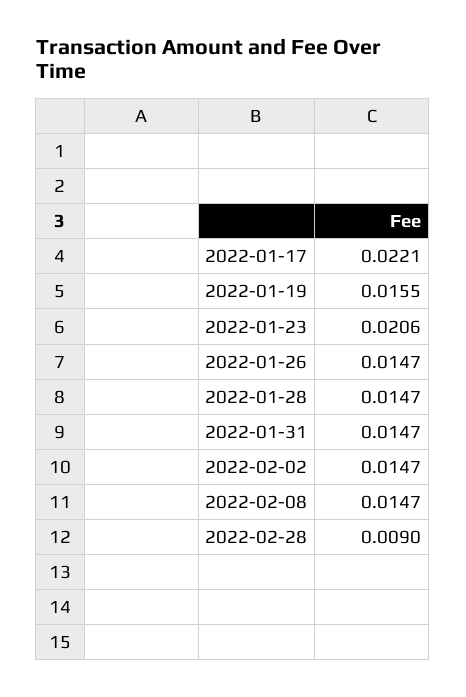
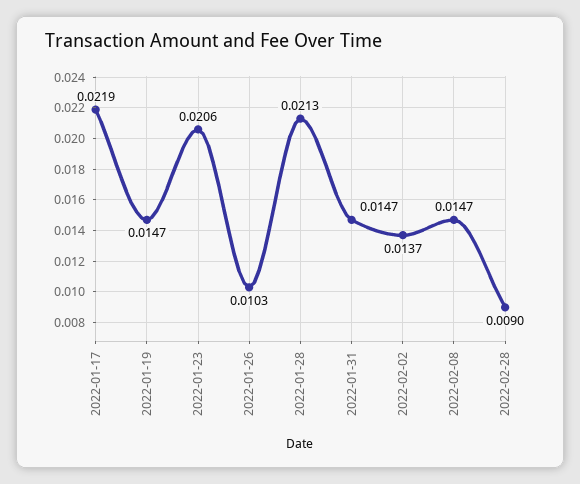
  {
-   "2022-01-17": 0.0221,
+   "2022-01-17": 0.0219,
-   "2022-01-19": 0.0155,
+   "2022-01-19": 0.0147,
    "2022-01-23": 0.0206,
-   "2022-01-26": 0.0147,
+   "2022-01-26": 0.0103,
-   "2022-01-28": 0.0147,
+   "2022-01-28": 0.0213,
    "2022-01-31": 0.0147,
-   "2022-02-02": 0.0147,
+   "2022-02-02": 0.0137,
    "2022-02-08": 0.0147,
    "2022-02-28": 0.009
  }

